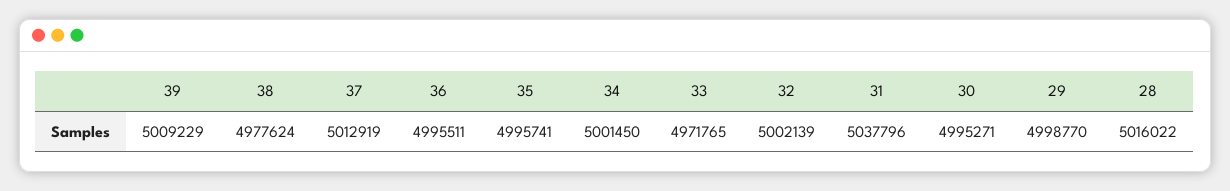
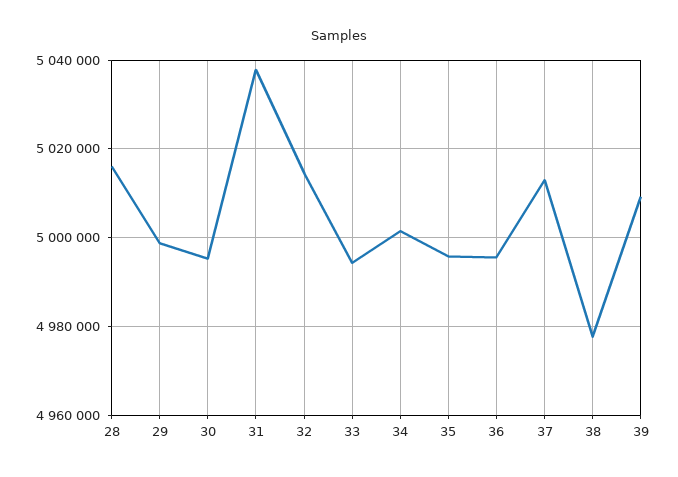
  {
    "39": 5009229,
    "38": 4977624,
    "37": 5012919,
    "36": 4995511,
    "35": 4995741,
    "34": 5001450,
-   "33": 4971765,
+   "33": 4994000,
-   "32": 5002139,
+   "32": 5014000,
    "31": 5037796,
    "30": 4995271,
    "29": 4998770,
    "28": 5016022
  }

